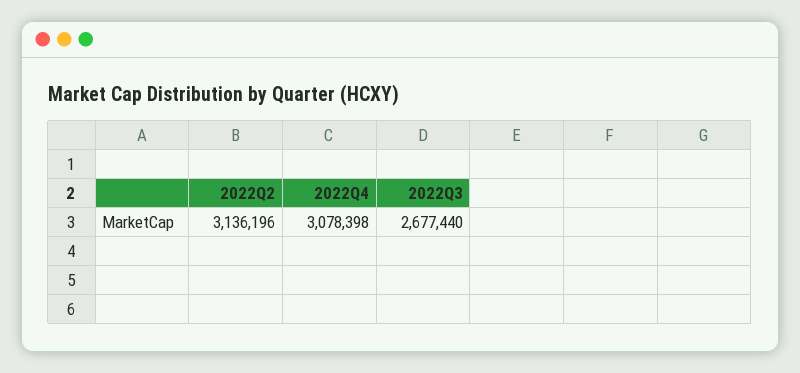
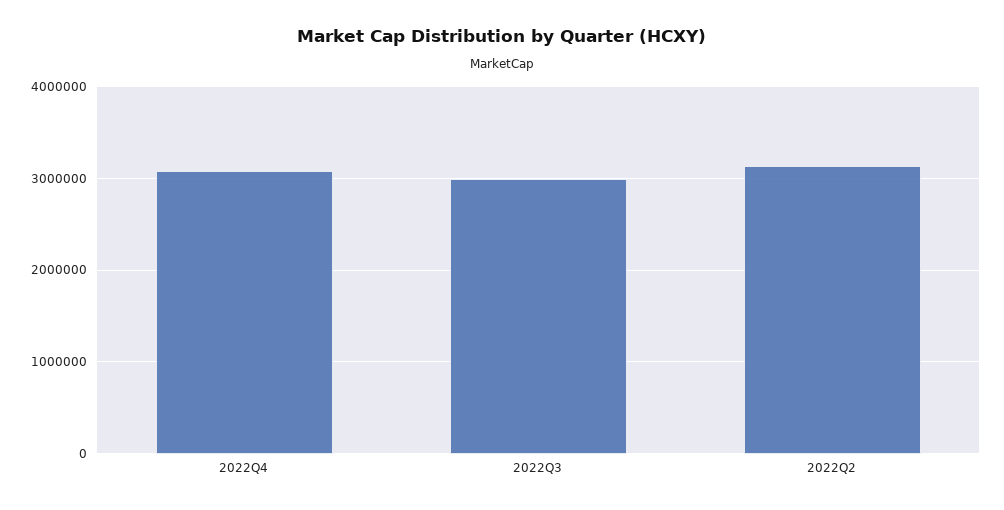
  {
    "2022Q2": 3136196,
    "2022Q4": 3078398,
-   "2022Q3": 2677440
+   "2022Q3": 3000000
  }

